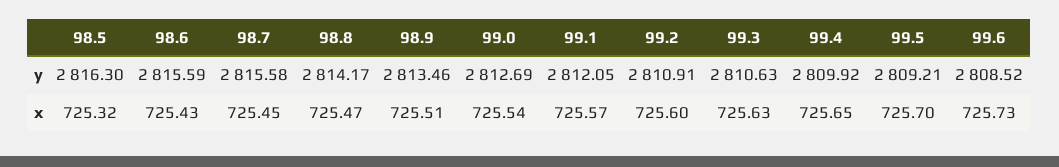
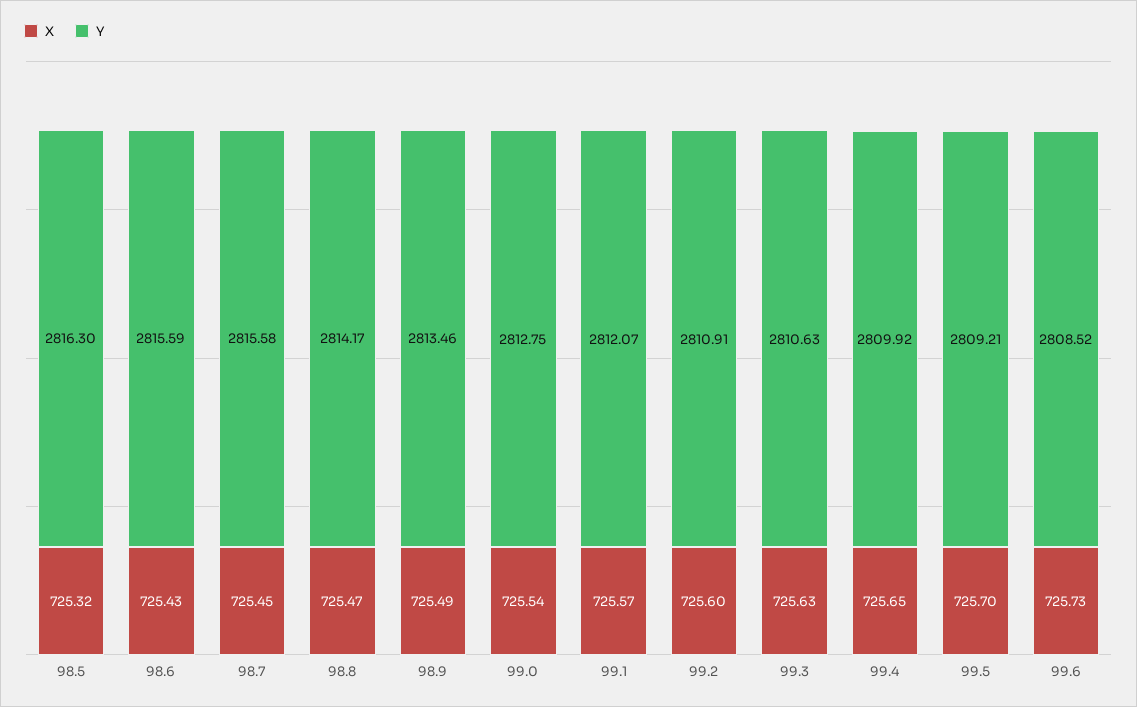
  {
    "y": {
      "98.5": 2816.3,
      "98.6": 2815.59,
      "98.7": 2815.58,
      "98.8": 2814.17,
      "98.9": 2813.46,
-     "99.0": 2812.69,
+     "99.0": 2812.75,
-     "99.1": 2812.05,
+     "99.1": 2812.07,
      "99.2": 2810.91,
      "99.3": 2810.63,
      "99.4": 2809.92,
      "99.5": 2809.21,
      "99.6": 2808.52
    },
    "x": {
      "98.5": 725.32,
      "98.6": 725.43,
      "98.7": 725.45,
      "98.8": 725.47,
-     "98.9": 725.51,
+     "98.9": 725.49,
      "99.0": 725.54,
      "99.1": 725.57,
      "99.2": 725.6,
      "99.3": 725.63,
      "99.4": 725.65,
      "99.5": 725.7,
      "99.6": 725.73
    }
  }

